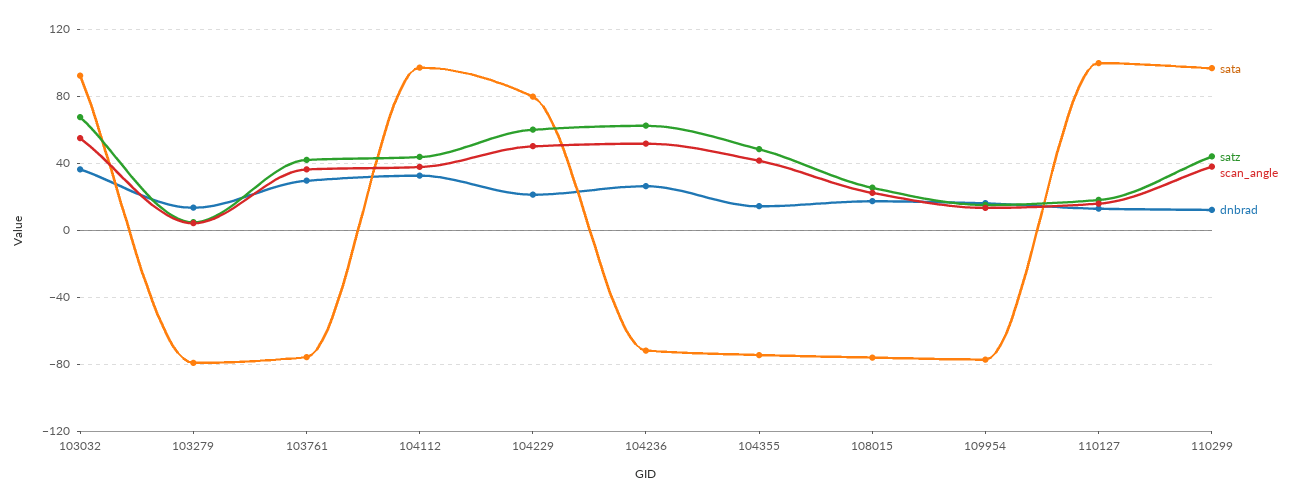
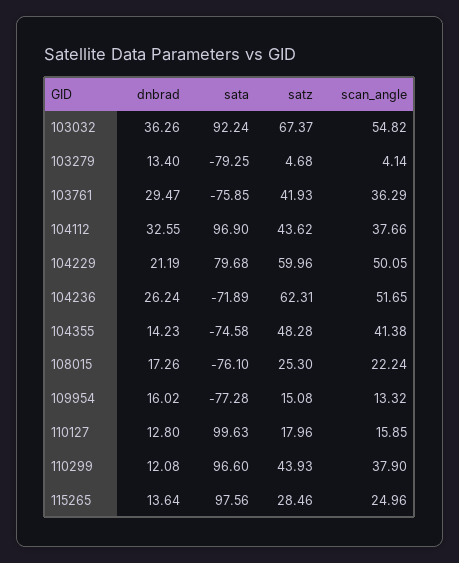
  {
    "sata": {
      "103032": 92.24,
      "103279": -79.25,
      "103761": -75.85,
      "104112": 96.9,
      "104229": 79.68,
      "104236": -71.89,
      "104355": -74.58,
      "108015": -76.1,
      "109954": -77.28,
      "110127": 99.63,
-     "110299": 96.6
+     "110299": 96.6,
+     "115265": 97.56
    },
    "satz": {
      "103032": 67.37,
      "103279": 4.68,
      "103761": 41.93,
      "104112": 43.62,
      "104229": 59.96,
      "104236": 62.31,
      "104355": 48.28,
      "108015": 25.3,
      "109954": 15.08,
      "110127": 17.96,
-     "110299": 43.93
+     "110299": 43.93,
+     "115265": 28.46
    },
    "scan_angle": {
      "103032": 54.82,
      "103279": 4.14,
      "103761": 36.29,
      "104112": 37.66,
      "104229": 50.05,
      "104236": 51.65,
      "104355": 41.38,
      "108015": 22.24,
      "109954": 13.32,
      "110127": 15.85,
-     "110299": 37.9
+     "110299": 37.9,
+     "115265": 24.96
    },
    "dnbrad": {
      "103032": 36.26,
      "103279": 13.4,
      "103761": 29.47,
      "104112": 32.55,
      "104229": 21.19,
      "104236": 26.24,
      "104355": 14.23,
      "108015": 17.26,
      "109954": 16.02,
      "110127": 12.8,
-     "110299": 12.08
+     "110299": 12.08,
+     "115265": 13.64
    }
  }

